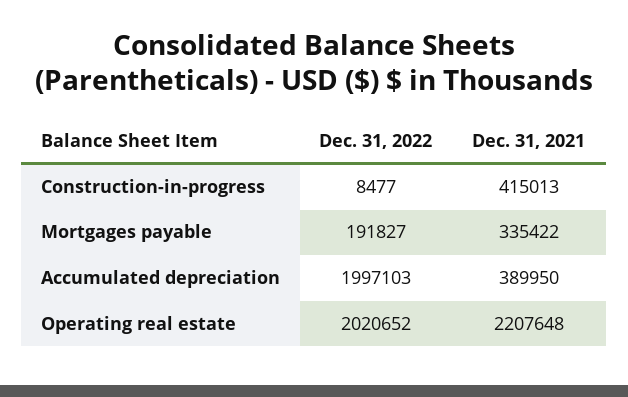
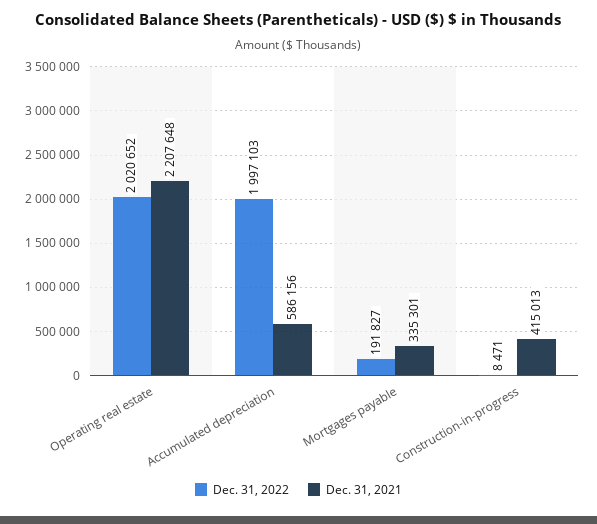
  {
    "Dec. 31, 2022": {
-     "Construction-in-progress": 8477,
+     "Construction-in-progress": 8471,
      "Mortgages payable": 191827,
      "Accumulated depreciation": 1997103,
      "Operating real estate": 2020652
    },
    "Dec. 31, 2021": {
      "Construction-in-progress": 415013,
-     "Mortgages payable": 335422,
+     "Mortgages payable": 335301,
-     "Accumulated depreciation": 389950,
+     "Accumulated depreciation": 586156,
      "Operating real estate": 2207648
    }
  }

